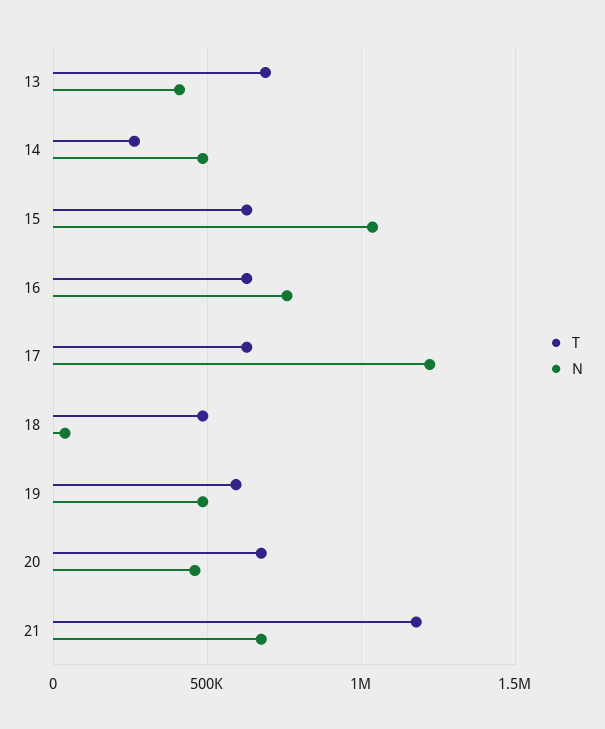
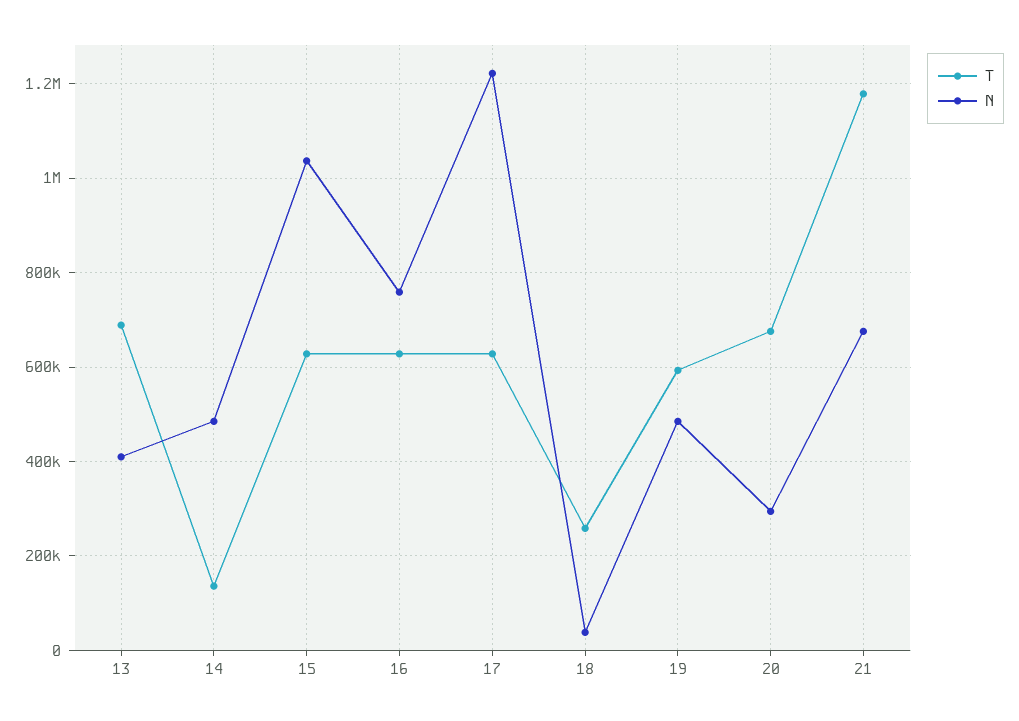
  {
    "T": {
      "13": 680000,
-     "14": 250000,
+     "14": 140000,
      "15": 620000,
      "16": 620000,
      "17": 620000,
-     "18": 500000,
+     "18": 260000,
      "19": 600000,
      "20": 680000,
      "21": 1180000
    },
    "N": {
      "13": 400000,
      "14": 480000,
      "15": 1040000,
      "16": 760000,
      "17": 1220000,
      "18": 40000,
      "19": 480000,
-     "20": 450000,
+     "20": 300000,
      "21": 680000
    }
  }

